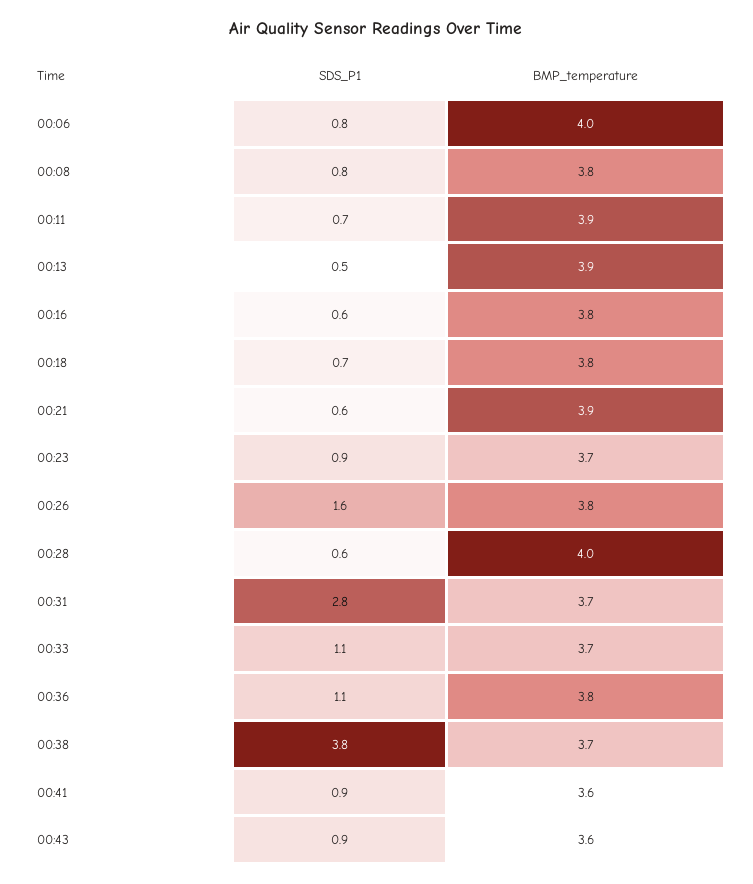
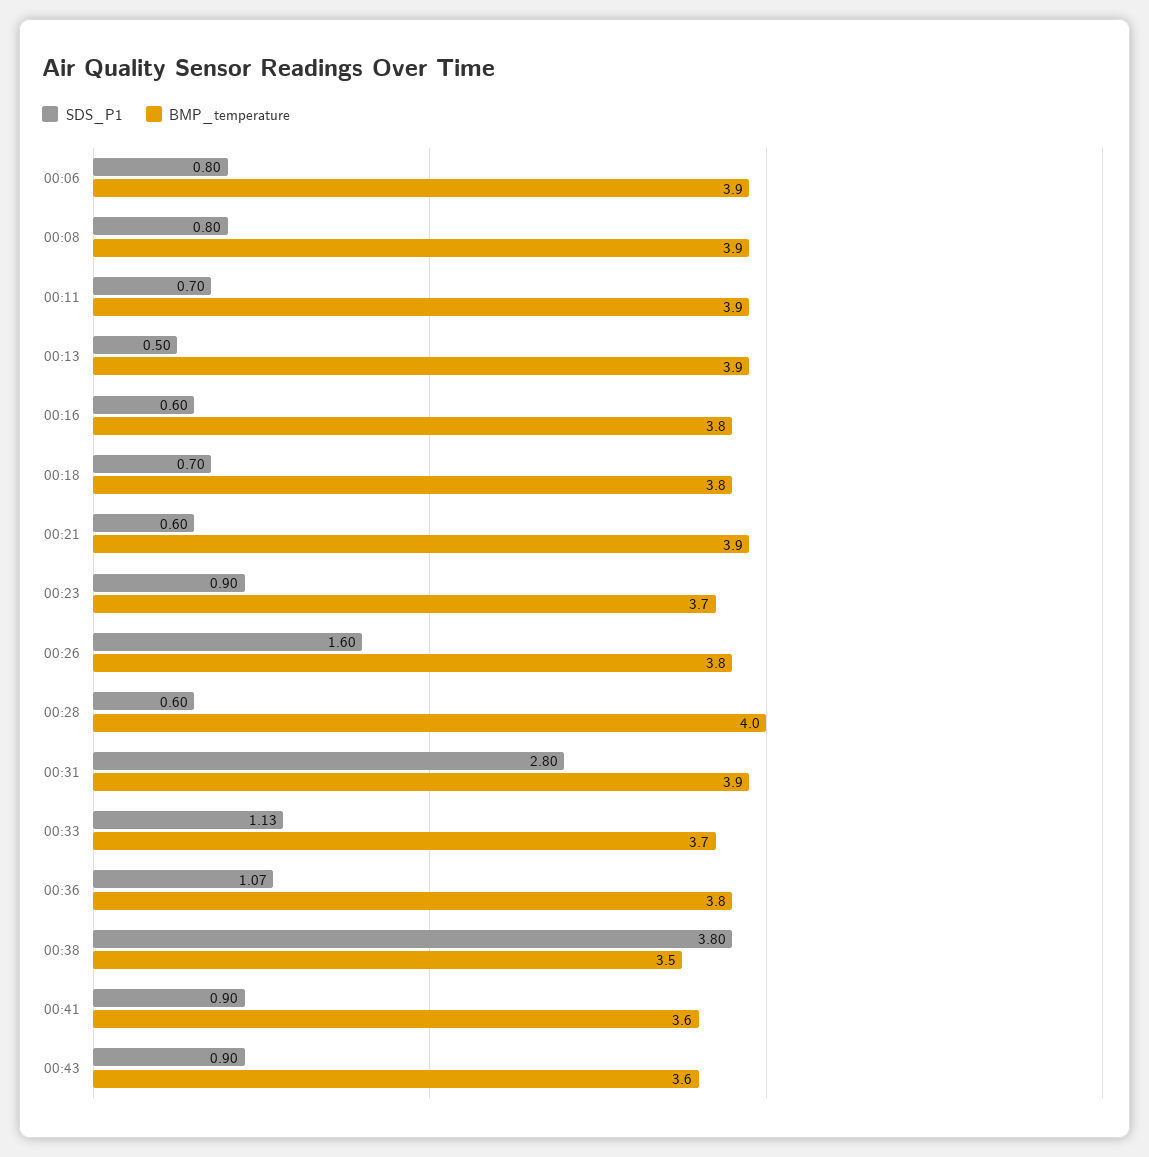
  {
    "SDS_P1": {
      "00:06": 0.8,
      "00:08": 0.8,
      "00:11": 0.7,
      "00:13": 0.5,
      "00:16": 0.6,
      "00:18": 0.7,
      "00:21": 0.6,
      "00:23": 0.9,
      "00:26": 1.6,
      "00:28": 0.6,
      "00:31": 2.8,
      "00:33": 1.13,
      "00:36": 1.07,
      "00:38": 3.8,
      "00:41": 0.9,
      "00:43": 0.9
    },
    "BMP_temperature": {
-     "00:06": 4,
+     "00:06": 3.9,
-     "00:08": 3.8,
+     "00:08": 3.9,
      "00:11": 3.9,
      "00:13": 3.9,
      "00:16": 3.8,
      "00:18": 3.8,
      "00:21": 3.9,
      "00:23": 3.7,
      "00:26": 3.8,
      "00:28": 4,
-     "00:31": 3.7,
+     "00:31": 3.9,
      "00:33": 3.7,
      "00:36": 3.8,
-     "00:38": 3.7,
+     "00:38": 3.5,
      "00:41": 3.6,
      "00:43": 3.6
    }
  }

